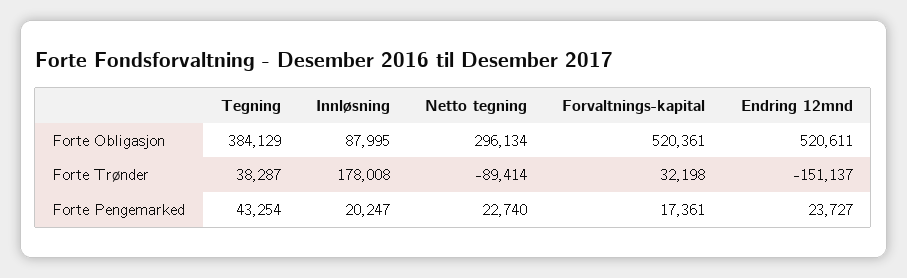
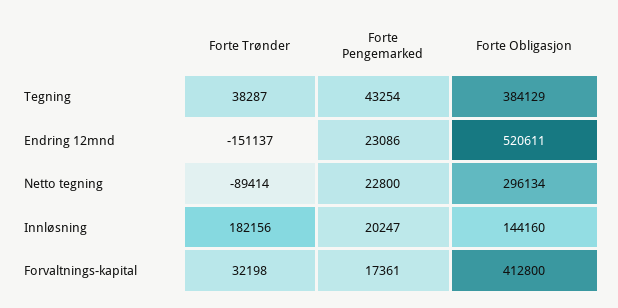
  {
    "Tegning": {
      "Forte Obligasjon": 384129,
      "Forte Trønder": 38287,
      "Forte Pengemarked": 43254
    },
    "Innløsning": {
-     "Forte Obligasjon": 87995,
+     "Forte Obligasjon": 144160,
-     "Forte Trønder": 178008,
+     "Forte Trønder": 182156,
      "Forte Pengemarked": 20247
    },
    "Netto tegning": {
      "Forte Obligasjon": 296134,
      "Forte Trønder": -89414,
-     "Forte Pengemarked": 22740
+     "Forte Pengemarked": 22800
    },
    "Forvaltnings-kapital": {
-     "Forte Obligasjon": 520361,
+     "Forte Obligasjon": 412800,
      "Forte Trønder": 32198,
      "Forte Pengemarked": 17361
    },
    "Endring 12mnd": {
      "Forte Obligasjon": 520611,
      "Forte Trønder": -151137,
-     "Forte Pengemarked": 23727
+     "Forte Pengemarked": 23086
    }
  }

